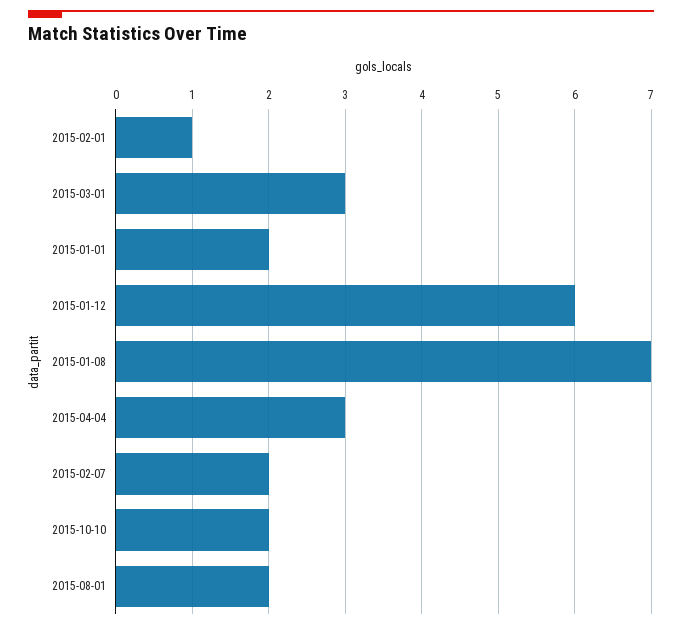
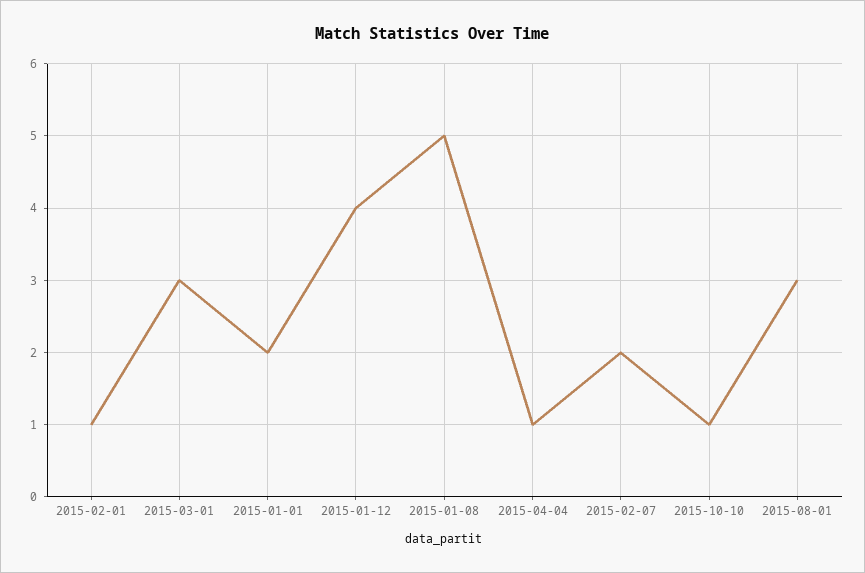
  {
    "2015-02-01": 1,
    "2015-03-01": 3,
    "2015-01-01": 2,
-   "2015-01-12": 6,
+   "2015-01-12": 4,
-   "2015-01-08": 7,
+   "2015-01-08": 5,
-   "2015-04-04": 3,
+   "2015-04-04": 1,
    "2015-02-07": 2,
-   "2015-10-10": 2,
+   "2015-10-10": 1,
-   "2015-08-01": 2
+   "2015-08-01": 3
  }

